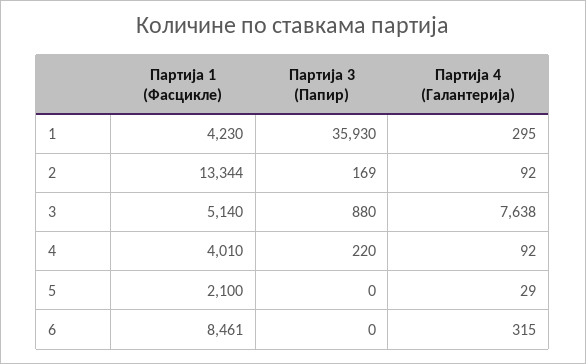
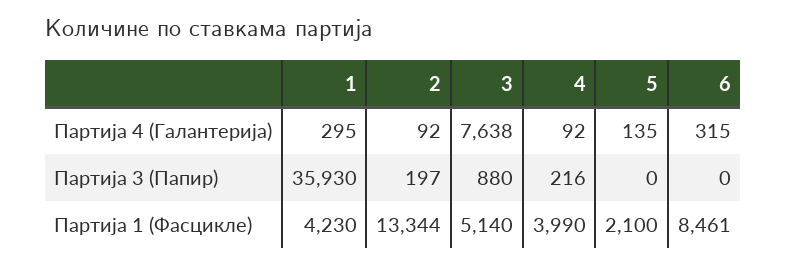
  {
    "Партија 1 (Фасцикле)": {
      "1": 4230,
      "2": 13344,
      "3": 5140,
-     "4": 4010,
+     "4": 3990,
      "5": 2100,
      "6": 8461
    },
    "Партија 3 (Папир)": {
      "1": 35930,
-     "2": 169,
+     "2": 197,
      "3": 880,
-     "4": 220,
+     "4": 216,
      "5": 0,
      "6": 0
    },
    "Партија 4 (Галантерија)": {
      "1": 295,
      "2": 92,
      "3": 7638,
      "4": 92,
-     "5": 29,
+     "5": 135,
      "6": 315
    }
  }

